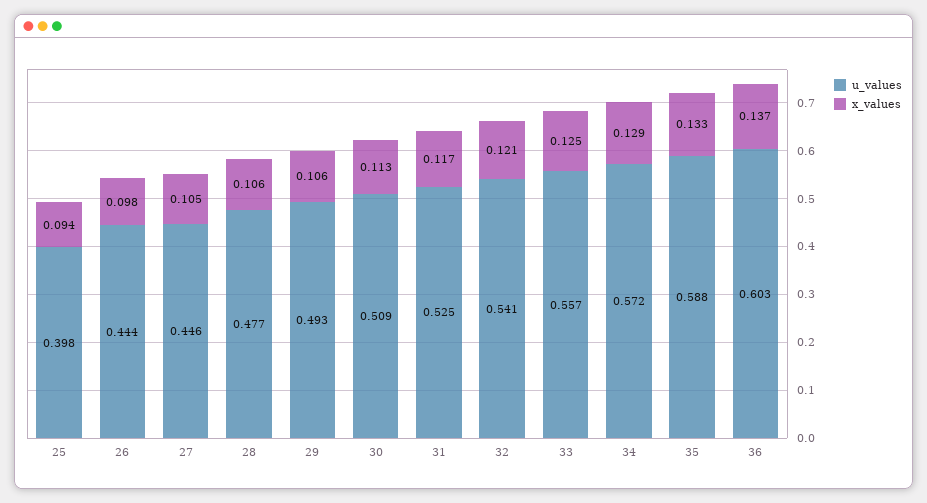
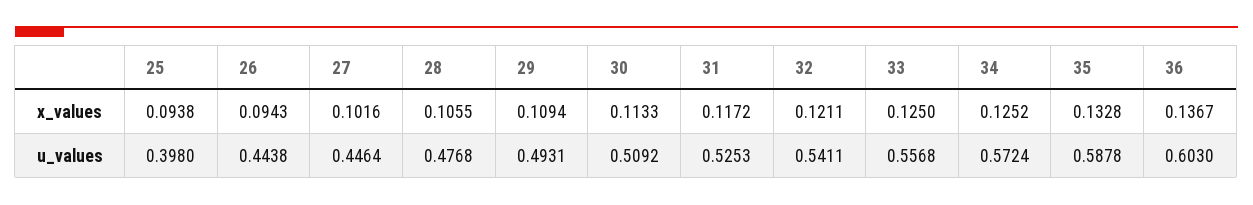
  {
    "u_values": {
      "25": 0.398,
      "26": 0.4438,
      "27": 0.4464,
      "28": 0.4768,
      "29": 0.4931,
      "30": 0.5092,
      "31": 0.5253,
      "32": 0.5411,
      "33": 0.5568,
      "34": 0.5724,
      "35": 0.5878,
      "36": 0.603
    },
    "x_values": {
      "25": 0.0938,
-     "26": 0.098,
+     "26": 0.0943,
-     "27": 0.105,
+     "27": 0.1016,
      "28": 0.1055,
-     "29": 0.106,
+     "29": 0.1094,
      "30": 0.1133,
      "31": 0.1172,
      "32": 0.1211,
      "33": 0.125,
-     "34": 0.129,
+     "34": 0.1252,
      "35": 0.1328,
      "36": 0.1367
    }
  }

